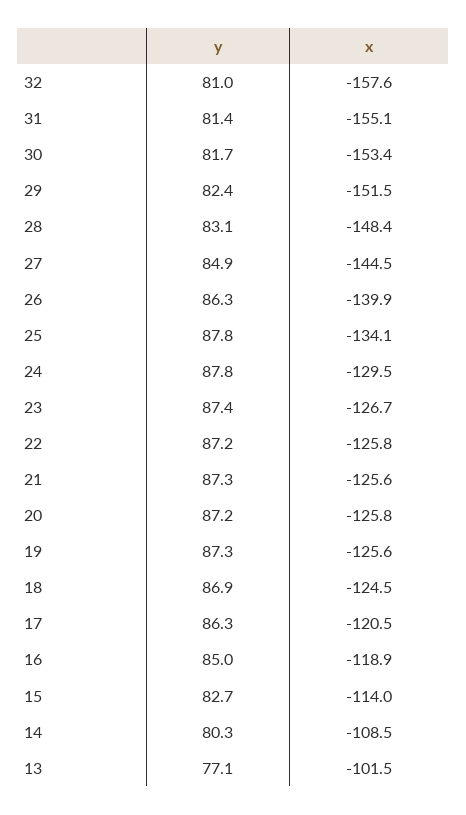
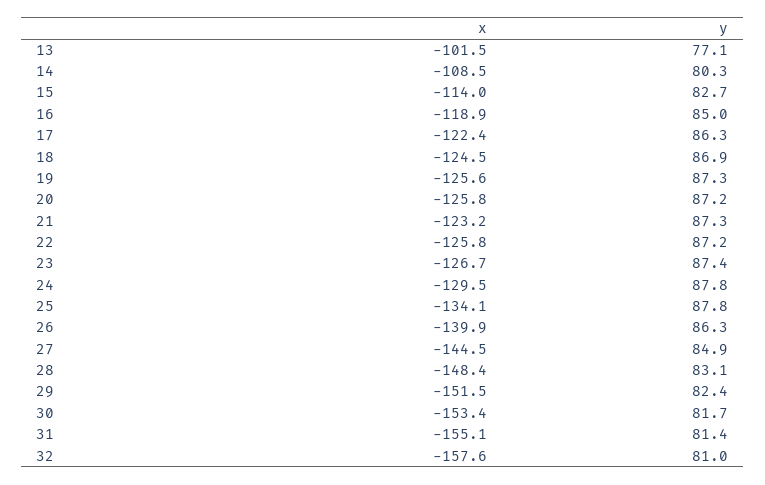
  {
    "y": {
      "32": 81,
      "31": 81.4,
      "30": 81.7,
      "29": 82.4,
      "28": 83.1,
      "27": 84.9,
      "26": 86.3,
      "25": 87.8,
      "24": 87.8,
      "23": 87.4,
      "22": 87.2,
      "21": 87.3,
      "20": 87.2,
      "19": 87.3,
      "18": 86.9,
      "17": 86.3,
      "16": 85,
      "15": 82.7,
      "14": 80.3,
      "13": 77.1
    },
    "x": {
      "32": -157.6,
      "31": -155.1,
      "30": -153.4,
      "29": -151.5,
      "28": -148.4,
      "27": -144.5,
      "26": -139.9,
      "25": -134.1,
      "24": -129.5,
      "23": -126.7,
      "22": -125.8,
-     "21": -125.6,
+     "21": -123.2,
      "20": -125.8,
      "19": -125.6,
      "18": -124.5,
-     "17": -120.5,
+     "17": -122.4,
      "16": -118.9,
      "15": -114,
      "14": -108.5,
      "13": -101.5
    }
  }

